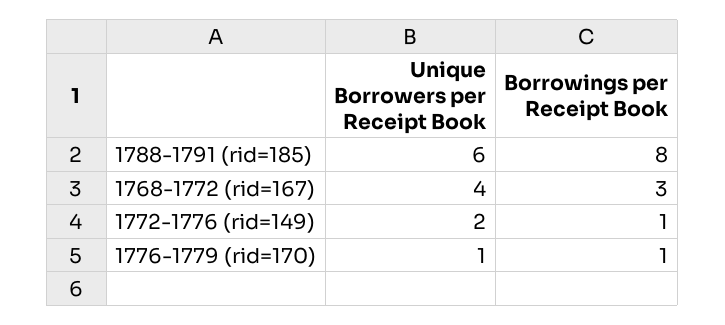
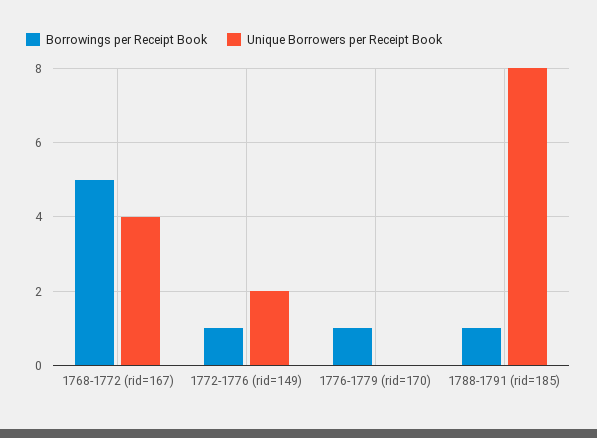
  {
    "Unique Borrowers per Receipt Book": {
-     "1788-1791 (rid=185)": 6,
+     "1788-1791 (rid=185)": 8,
      "1768-1772 (rid=167)": 4,
      "1772-1776 (rid=149)": 2,
-     "1776-1779 (rid=170)": 1
+     "1776-1779 (rid=170)": 0
    },
    "Borrowings per Receipt Book": {
-     "1788-1791 (rid=185)": 8,
+     "1788-1791 (rid=185)": 1,
-     "1768-1772 (rid=167)": 3,
+     "1768-1772 (rid=167)": 5,
      "1772-1776 (rid=149)": 1,
      "1776-1779 (rid=170)": 1
    }
  }

